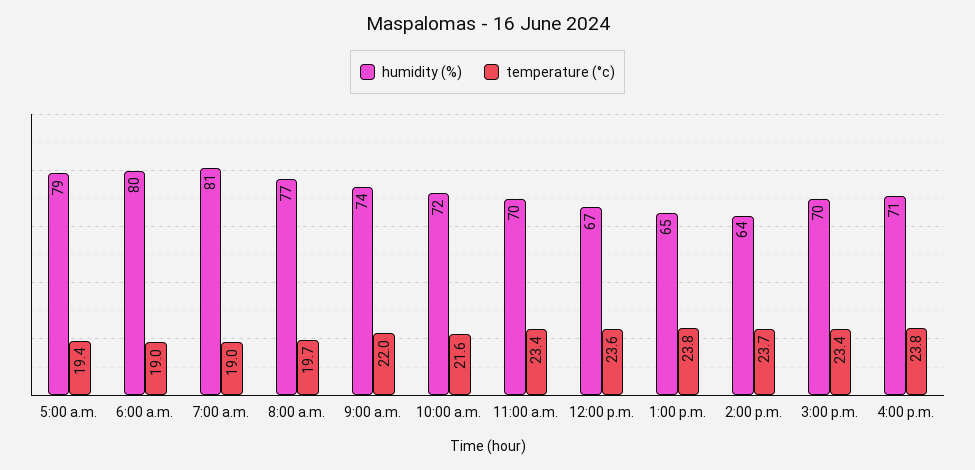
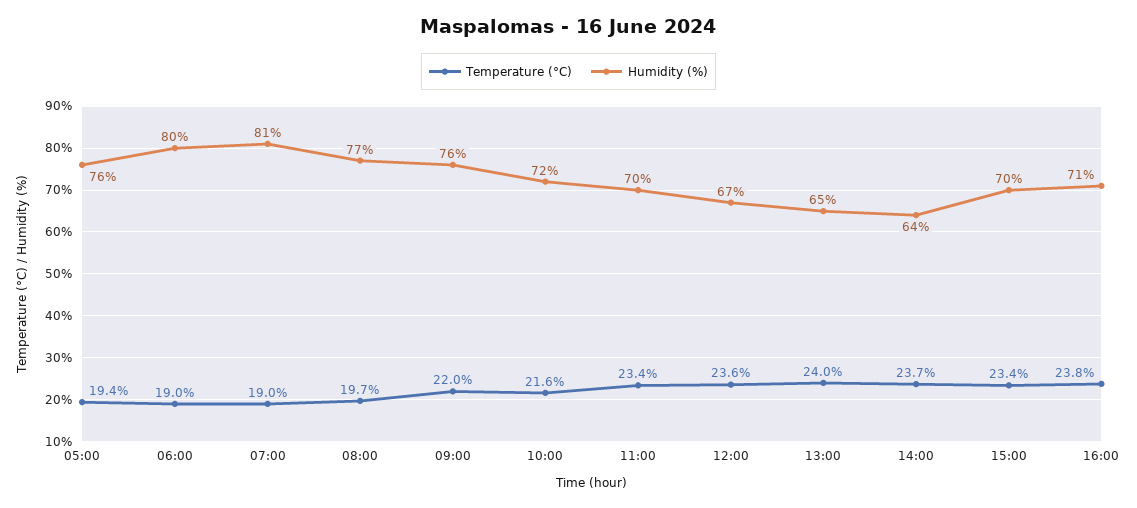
  {
    "humidity (%)": {
-     "5:00 a.m.": 79,
+     "5:00 a.m.": 76,
      "6:00 a.m.": 80,
      "7:00 a.m.": 81,
      "8:00 a.m.": 77,
-     "9:00 a.m.": 74,
+     "9:00 a.m.": 76,
      "10:00 a.m.": 72,
      "11:00 a.m.": 70,
      "12:00 p.m.": 67,
      "1:00 p.m.": 65,
      "2:00 p.m.": 64,
      "3:00 p.m.": 70,
      "4:00 p.m.": 71
    },
    "temperature (°c)": {
      "5:00 a.m.": 19.4,
      "6:00 a.m.": 19,
      "7:00 a.m.": 19,
      "8:00 a.m.": 19.7,
      "9:00 a.m.": 22,
      "10:00 a.m.": 21.6,
      "11:00 a.m.": 23.4,
      "12:00 p.m.": 23.6,
-     "1:00 p.m.": 23.8,
+     "1:00 p.m.": 24,
      "2:00 p.m.": 23.7,
      "3:00 p.m.": 23.4,
      "4:00 p.m.": 23.8
    }
  }

